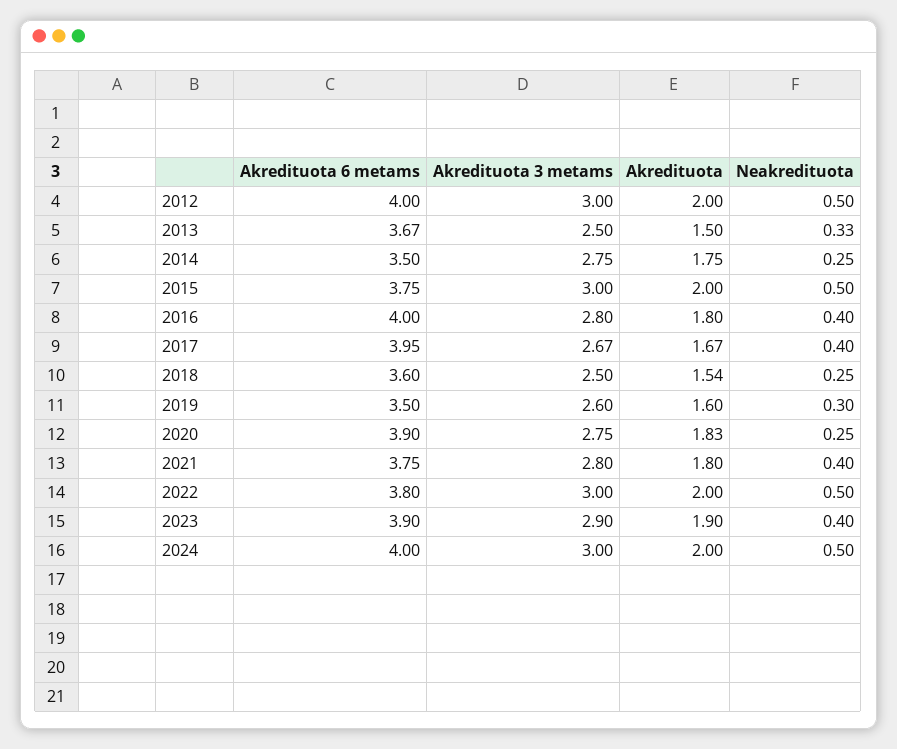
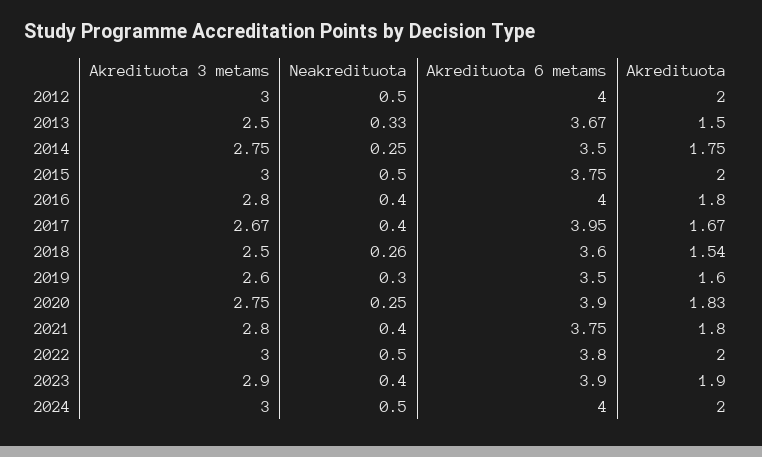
  {
    "Akredituota 6 metams": {
      "2012": 4,
      "2013": 3.67,
      "2014": 3.5,
      "2015": 3.75,
      "2016": 4,
      "2017": 3.95,
      "2018": 3.6,
      "2019": 3.5,
      "2020": 3.9,
      "2021": 3.75,
      "2022": 3.8,
      "2023": 3.9,
      "2024": 4
    },
    "Akredituota 3 metams": {
      "2012": 3,
      "2013": 2.5,
      "2014": 2.75,
      "2015": 3,
      "2016": 2.8,
      "2017": 2.67,
      "2018": 2.5,
      "2019": 2.6,
      "2020": 2.75,
      "2021": 2.8,
      "2022": 3,
      "2023": 2.9,
      "2024": 3
    },
    "Akredituota": {
      "2012": 2,
      "2013": 1.5,
      "2014": 1.75,
      "2015": 2,
      "2016": 1.8,
      "2017": 1.67,
      "2018": 1.54,
      "2019": 1.6,
      "2020": 1.83,
      "2021": 1.8,
      "2022": 2,
      "2023": 1.9,
      "2024": 2
    },
    "Neakredituota": {
      "2012": 0.5,
      "2013": 0.33,
      "2014": 0.25,
      "2015": 0.5,
      "2016": 0.4,
      "2017": 0.4,
-     "2018": 0.25,
+     "2018": 0.26,
      "2019": 0.3,
      "2020": 0.25,
      "2021": 0.4,
      "2022": 0.5,
      "2023": 0.4,
      "2024": 0.5
    }
  }

